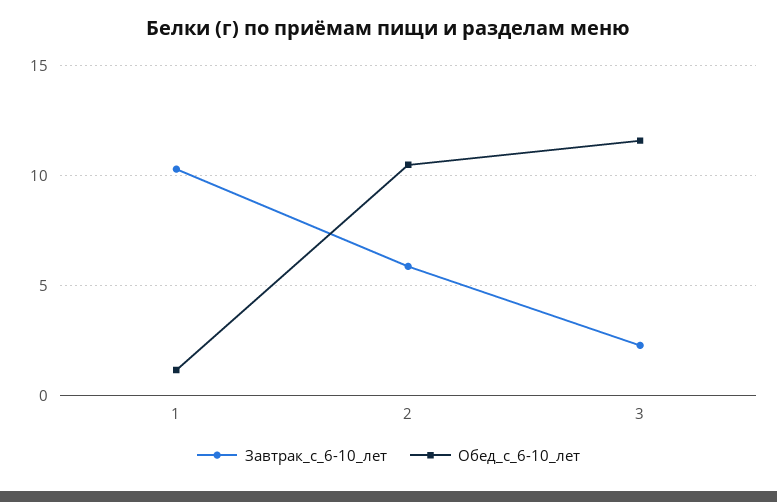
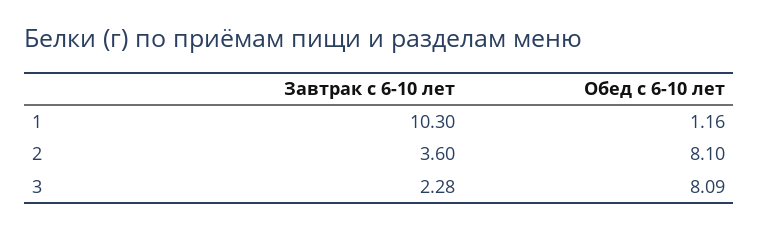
  {
    "Завтрак_с_6-10_лет": {
      "1": 10.3,
-     "2": 6,
+     "2": 3.6,
      "3": 2.28
    },
    "Обед_с_6-10_лет": {
      "1": 1.16,
-     "2": 10.5,
+     "2": 8.1,
-     "3": 11.5
+     "3": 8.09
    }
  }

